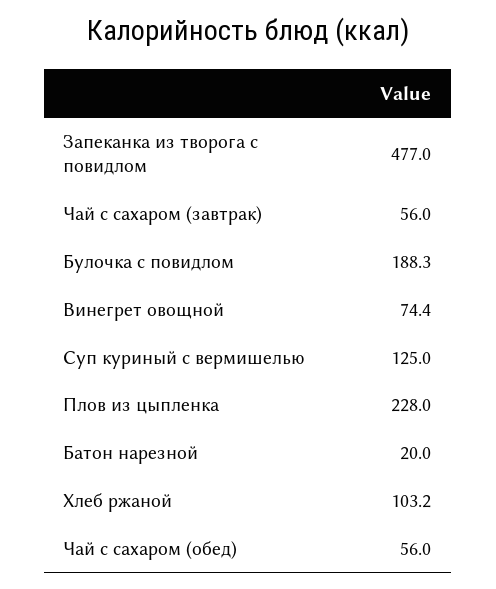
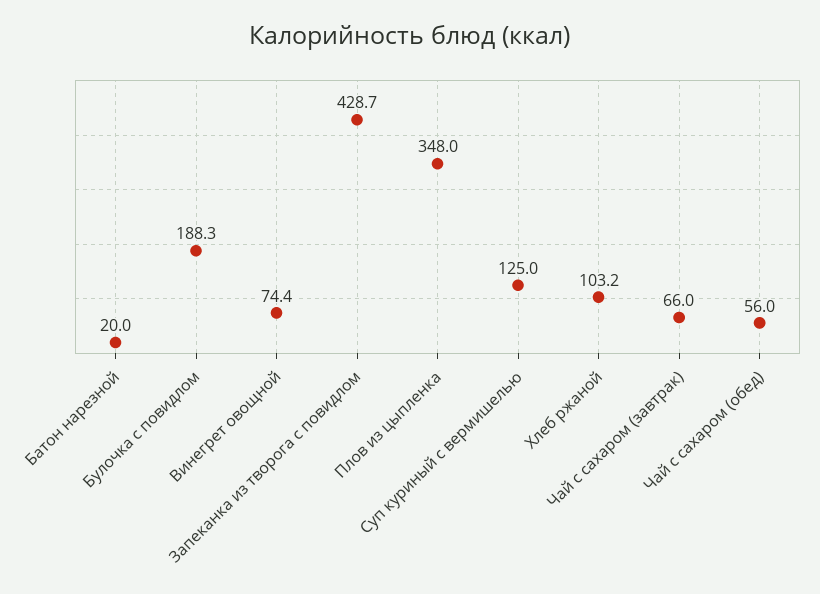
  {
-   "Запеканка из творога с повидлом": 477,
+   "Запеканка из творога с повидлом": 428.7,
-   "Чай с сахаром (завтрак)": 56,
+   "Чай с сахаром (завтрак)": 66,
    "Булочка с повидлом": 188.3,
    "Винегрет овощной": 74.4,
    "Суп куриный с вермишелью": 125,
-   "Плов из цыпленка": 228,
+   "Плов из цыпленка": 348,
    "Батон нарезной": 20,
    "Хлеб ржаной": 103.2,
    "Чай с сахаром (обед)": 56
  }

